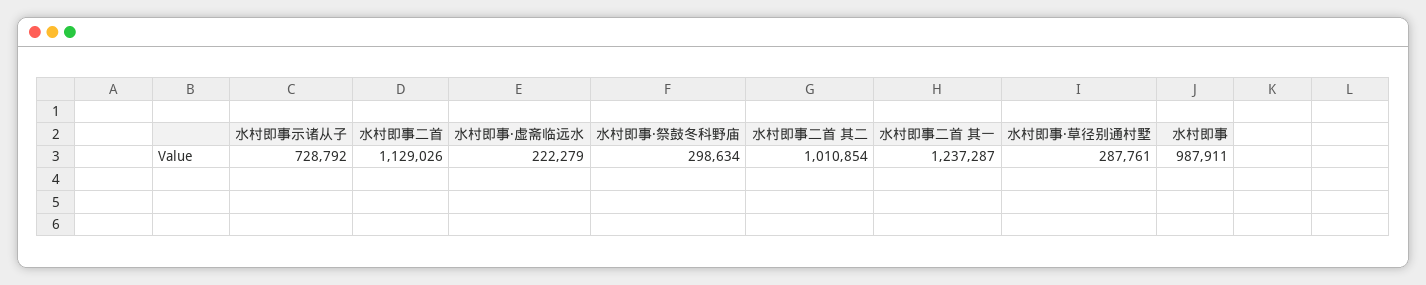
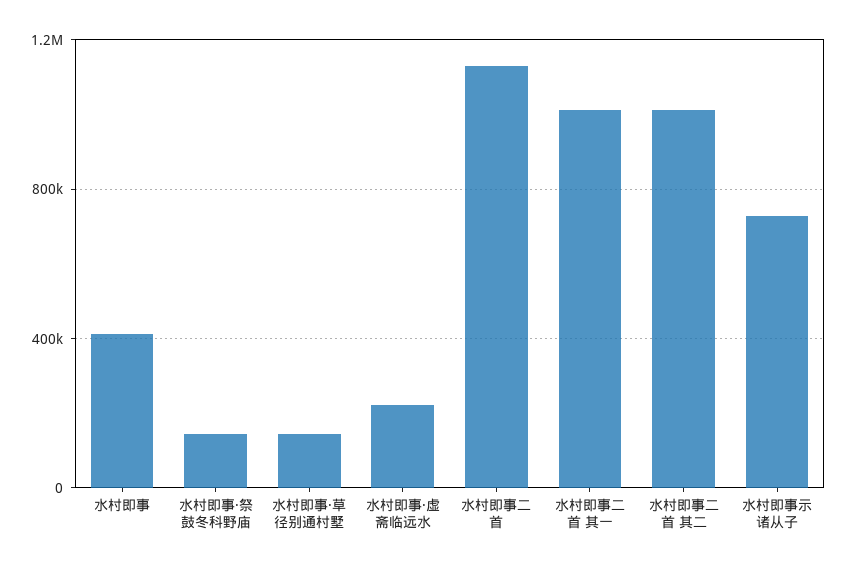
  {
    "水村即事示诸从子": 728792,
    "水村即事二首": 1129026,
    "水村即事·虚斋临远水": 222279,
-   "水村即事·祭鼓冬科野庙": 298634,
+   "水村即事·祭鼓冬科野庙": 150000,
    "水村即事二首 其二": 1010854,
-   "水村即事二首 其一": 1237287,
+   "水村即事二首 其一": 1000000,
-   "水村即事·草径别通村墅": 287761,
+   "水村即事·草径别通村墅": 150000,
-   "水村即事": 987911
+   "水村即事": 400000
  }

